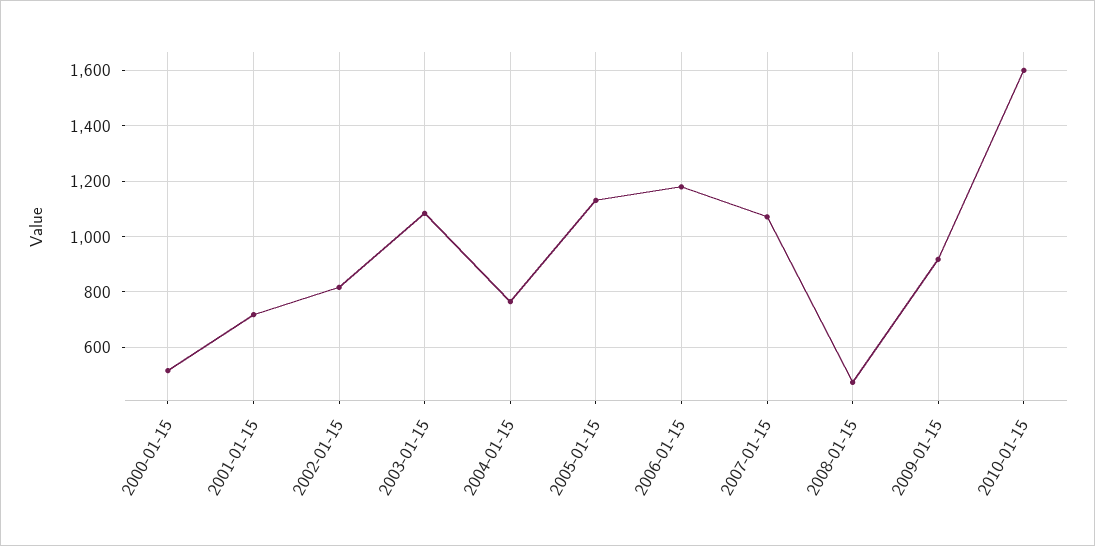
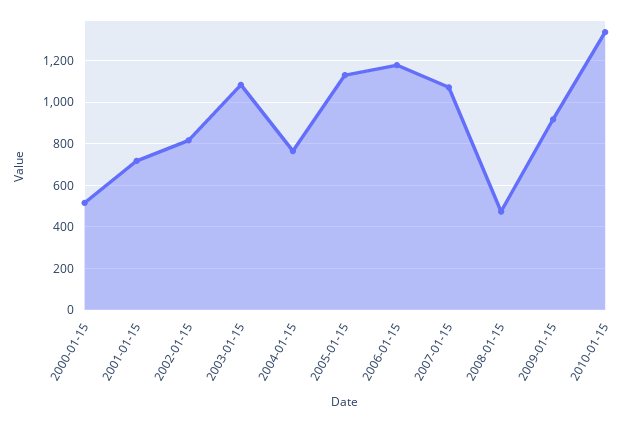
  {
    "2000-01-15": 525,
    "2001-01-15": 725,
    "2002-01-15": 825,
    "2003-01-15": 1075,
    "2004-01-15": 775,
    "2005-01-15": 1125,
    "2006-01-15": 1175,
    "2007-01-15": 1075,
    "2008-01-15": 475,
    "2009-01-15": 925,
-   "2010-01-15": 1600
+   "2010-01-15": 1350
  }

